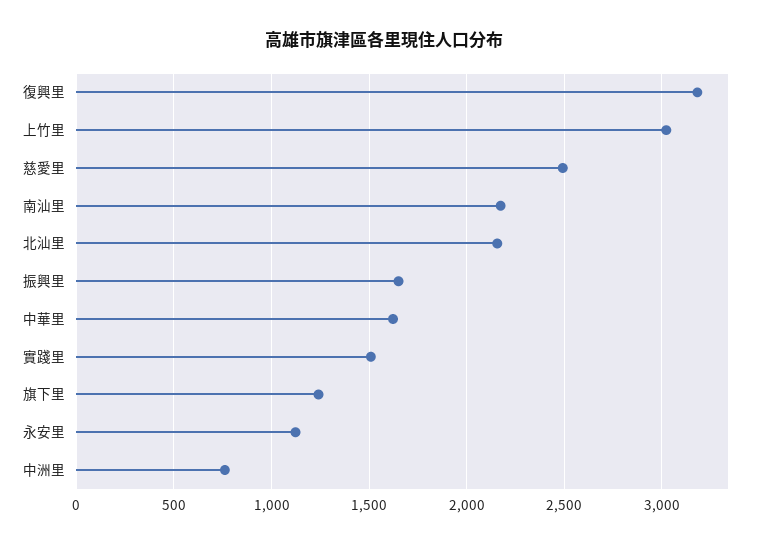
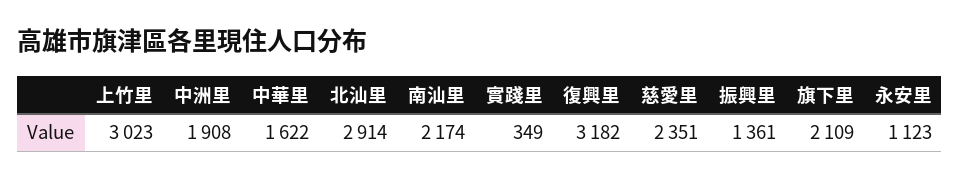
  {
    "復興里": 3182,
    "上竹里": 3023,
-   "慈愛里": 2500,
+   "慈愛里": 2351,
    "南汕里": 2174,
-   "北汕里": 2150,
+   "北汕里": 2914,
-   "振興里": 1650,
+   "振興里": 1361,
    "中華里": 1622,
-   "實踐里": 1500,
+   "實踐里": 349,
-   "旗下里": 1250,
+   "旗下里": 2109,
    "永安里": 1123,
-   "中洲里": 750
+   "中洲里": 1908
  }

